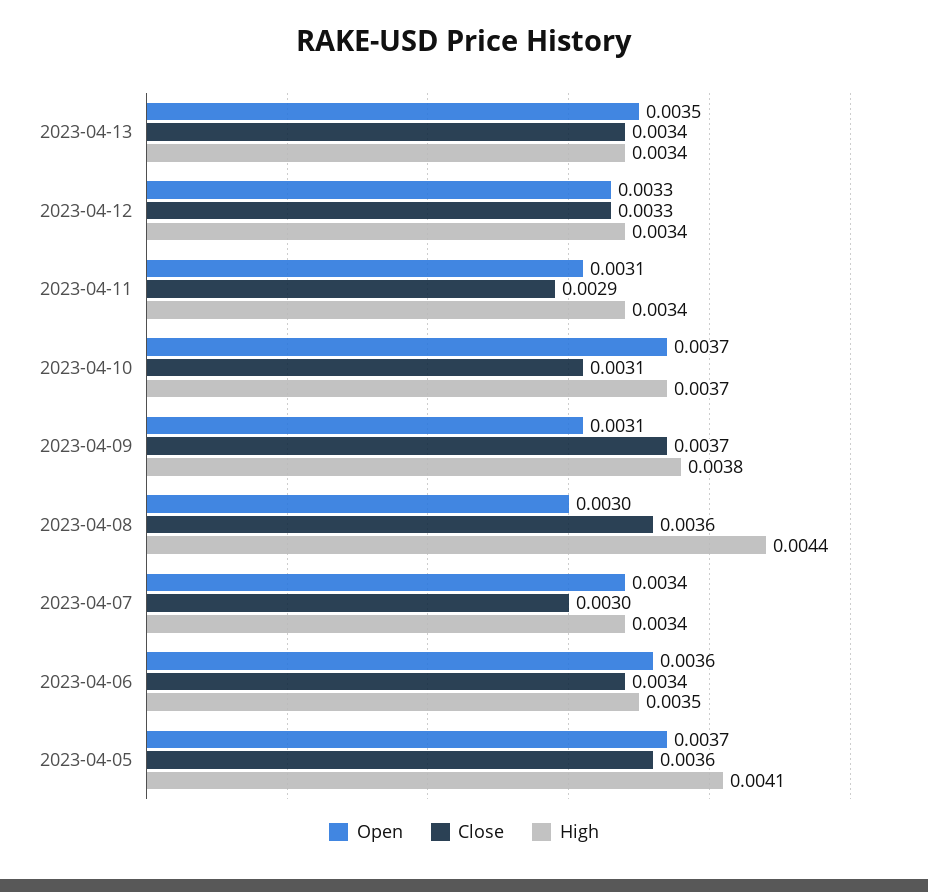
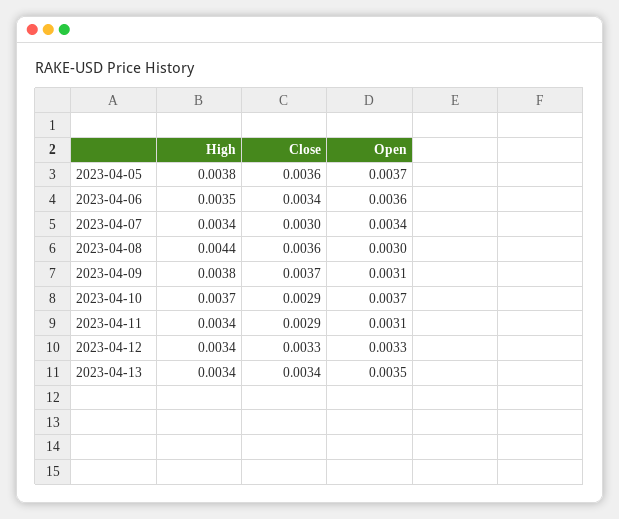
  {
    "Open": {
      "2023-04-13": 0.0035,
      "2023-04-12": 0.0033,
      "2023-04-11": 0.0031,
      "2023-04-10": 0.0037,
      "2023-04-09": 0.0031,
      "2023-04-08": 0.003,
      "2023-04-07": 0.0034,
      "2023-04-06": 0.0036,
      "2023-04-05": 0.0037
    },
    "Close": {
      "2023-04-13": 0.0034,
      "2023-04-12": 0.0033,
      "2023-04-11": 0.0029,
-     "2023-04-10": 0.0031,
+     "2023-04-10": 0.0029,
      "2023-04-09": 0.0037,
      "2023-04-08": 0.0036,
      "2023-04-07": 0.003,
      "2023-04-06": 0.0034,
      "2023-04-05": 0.0036
    },
    "High": {
      "2023-04-13": 0.0034,
      "2023-04-12": 0.0034,
      "2023-04-11": 0.0034,
      "2023-04-10": 0.0037,
      "2023-04-09": 0.0038,
      "2023-04-08": 0.0044,
      "2023-04-07": 0.0034,
      "2023-04-06": 0.0035,
-     "2023-04-05": 0.0041
+     "2023-04-05": 0.0038
    }
  }

